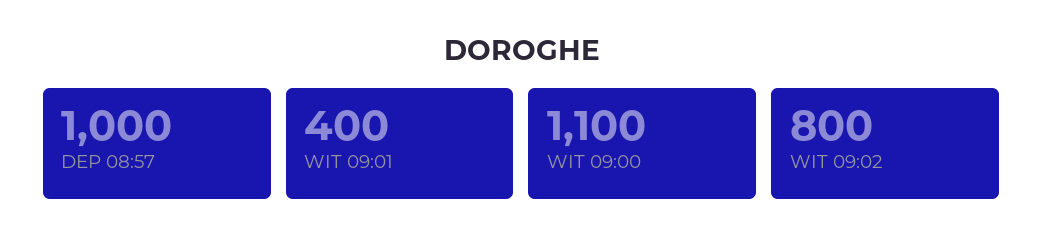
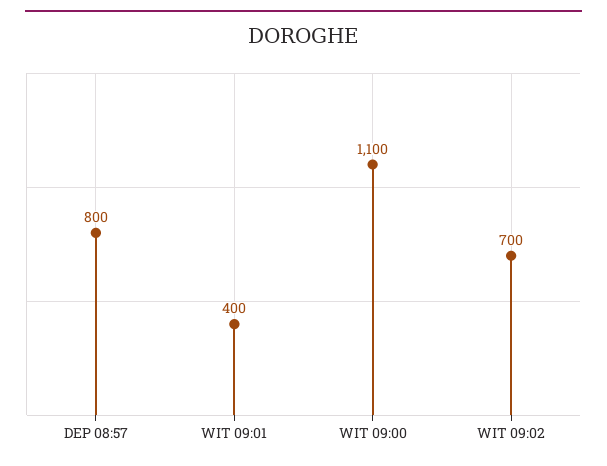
  {
-   "DEP 08:57": 1000,
+   "DEP 08:57": 800,
    "WIT 09:01": 400,
    "WIT 09:00": 1100,
-   "WIT 09:02": 800
+   "WIT 09:02": 700
  }

